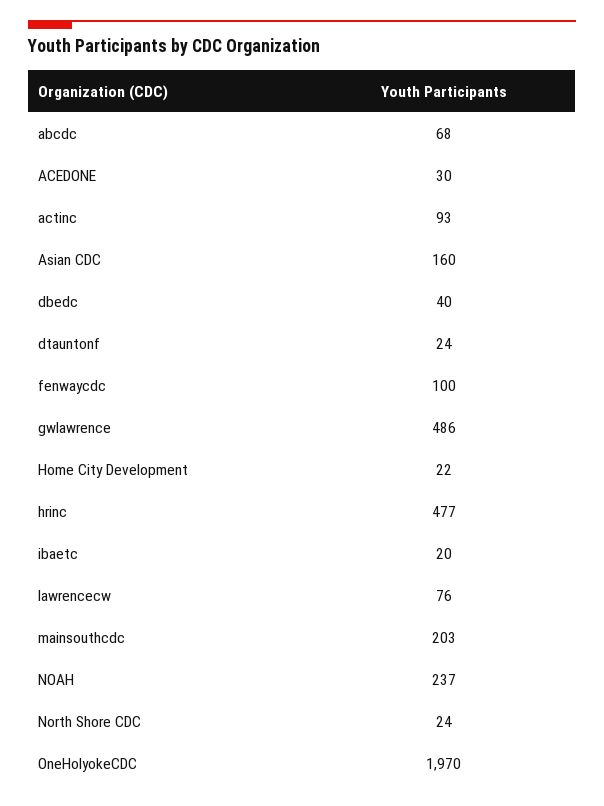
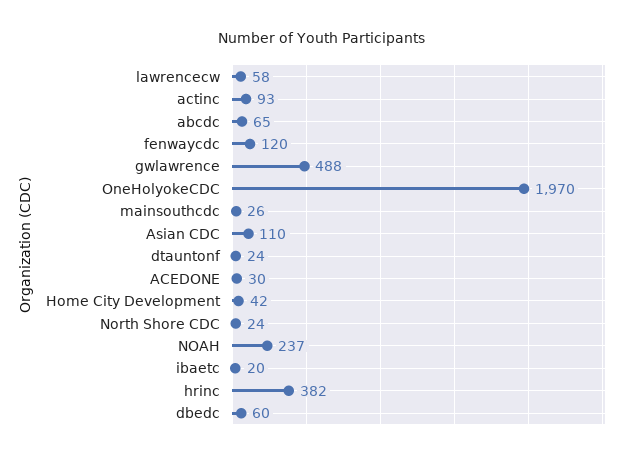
  {
-   "abcdc": 68,
+   "abcdc": 65,
    "ACEDONE": 30,
    "actinc": 93,
-   "Asian CDC": 160,
+   "Asian CDC": 110,
-   "dbedc": 40,
+   "dbedc": 60,
    "dtauntonf": 24,
-   "fenwaycdc": 100,
+   "fenwaycdc": 120,
-   "gwlawrence": 486,
+   "gwlawrence": 488,
-   "Home City Development": 22,
+   "Home City Development": 42,
-   "hrinc": 477,
+   "hrinc": 382,
    "ibaetc": 20,
-   "lawrencecw": 76,
+   "lawrencecw": 58,
-   "mainsouthcdc": 203,
+   "mainsouthcdc": 26,
    "NOAH": 237,
    "North Shore CDC": 24,
    "OneHolyokeCDC": 1970
  }

